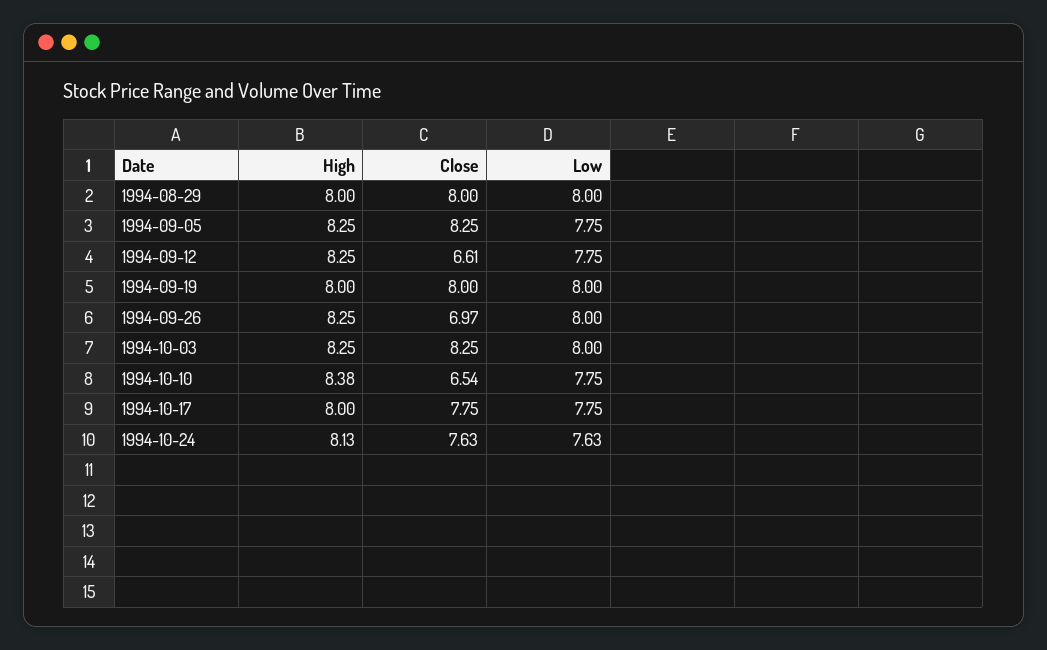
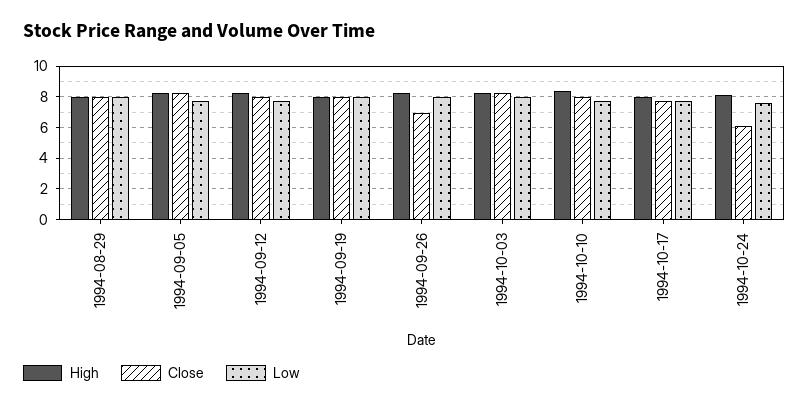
  {
    "High": {
      "1994-08-29": 8,
      "1994-09-05": 8.25,
      "1994-09-12": 8.25,
      "1994-09-19": 8,
      "1994-09-26": 8.25,
      "1994-10-03": 8.25,
      "1994-10-10": 8.38,
      "1994-10-17": 8,
      "1994-10-24": 8.13
    },
    "Close": {
      "1994-08-29": 8,
      "1994-09-05": 8.25,
-     "1994-09-12": 6.61,
+     "1994-09-12": 8,
      "1994-09-19": 8,
      "1994-09-26": 6.97,
      "1994-10-03": 8.25,
-     "1994-10-10": 6.54,
+     "1994-10-10": 8,
      "1994-10-17": 7.75,
-     "1994-10-24": 7.63
+     "1994-10-24": 6
    },
    "Low": {
      "1994-08-29": 8,
      "1994-09-05": 7.75,
      "1994-09-12": 7.75,
      "1994-09-19": 8,
      "1994-09-26": 8,
      "1994-10-03": 8,
      "1994-10-10": 7.75,
      "1994-10-17": 7.75,
      "1994-10-24": 7.63
    }
  }

